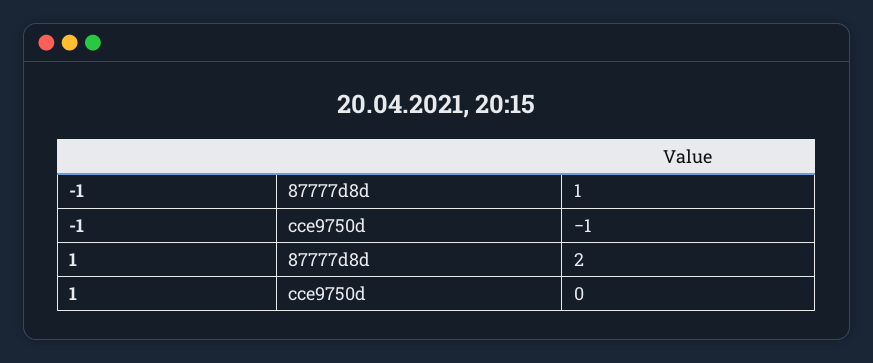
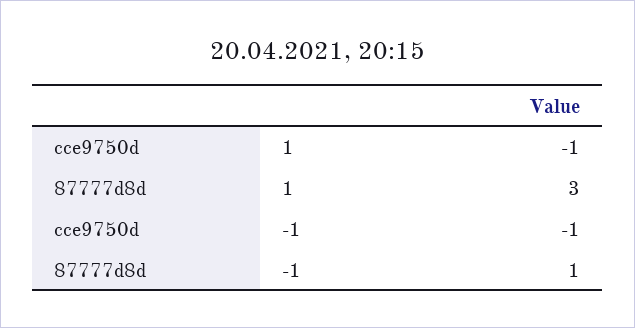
  {
    "-1": {
      "87777d8d": 1,
      "cce9750d": -1
    },
    "1": {
-     "87777d8d": 2,
+     "87777d8d": 3,
-     "cce9750d": 0
+     "cce9750d": -1
    }
  }

